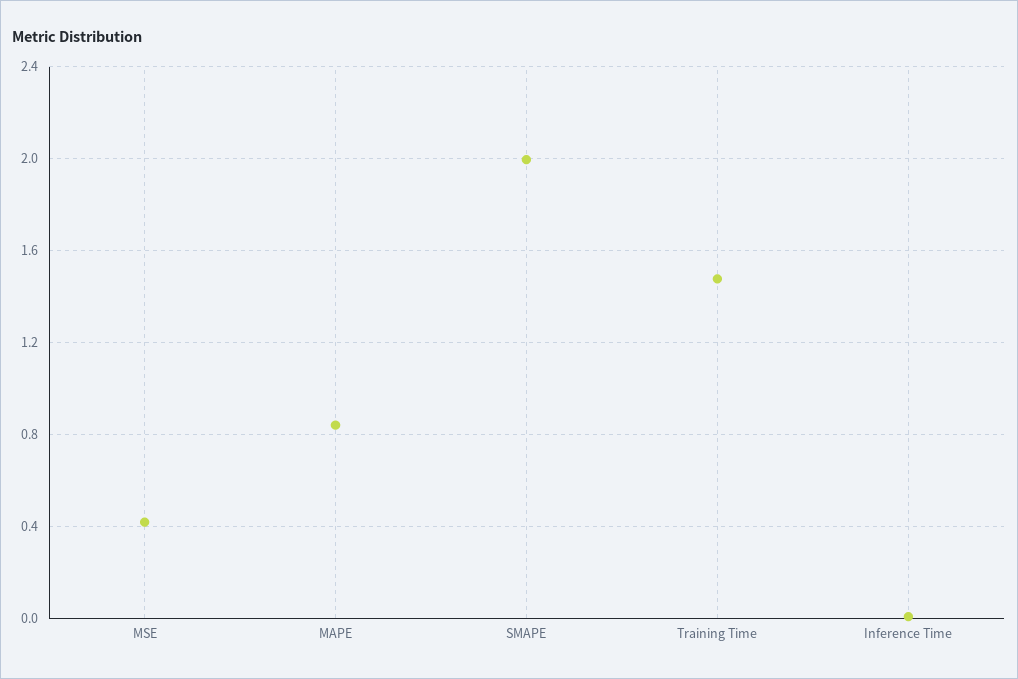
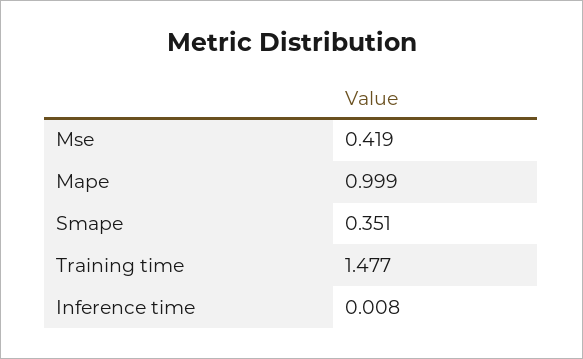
  {
    "MSE": 0.419,
-   "MAPE": 0.85,
+   "MAPE": 0.999,
-   "SMAPE": 2,
+   "SMAPE": 0.351,
    "Training Time": 1.477,
    "Inference Time": 0.008
  }

